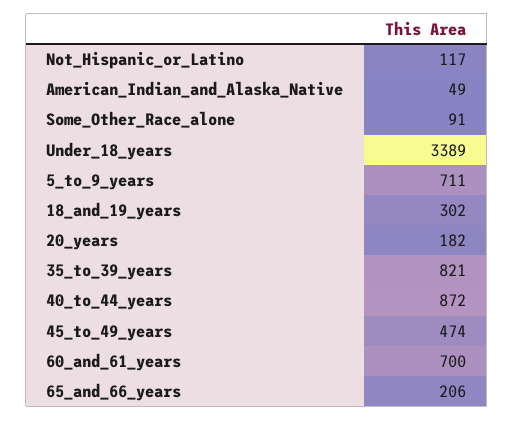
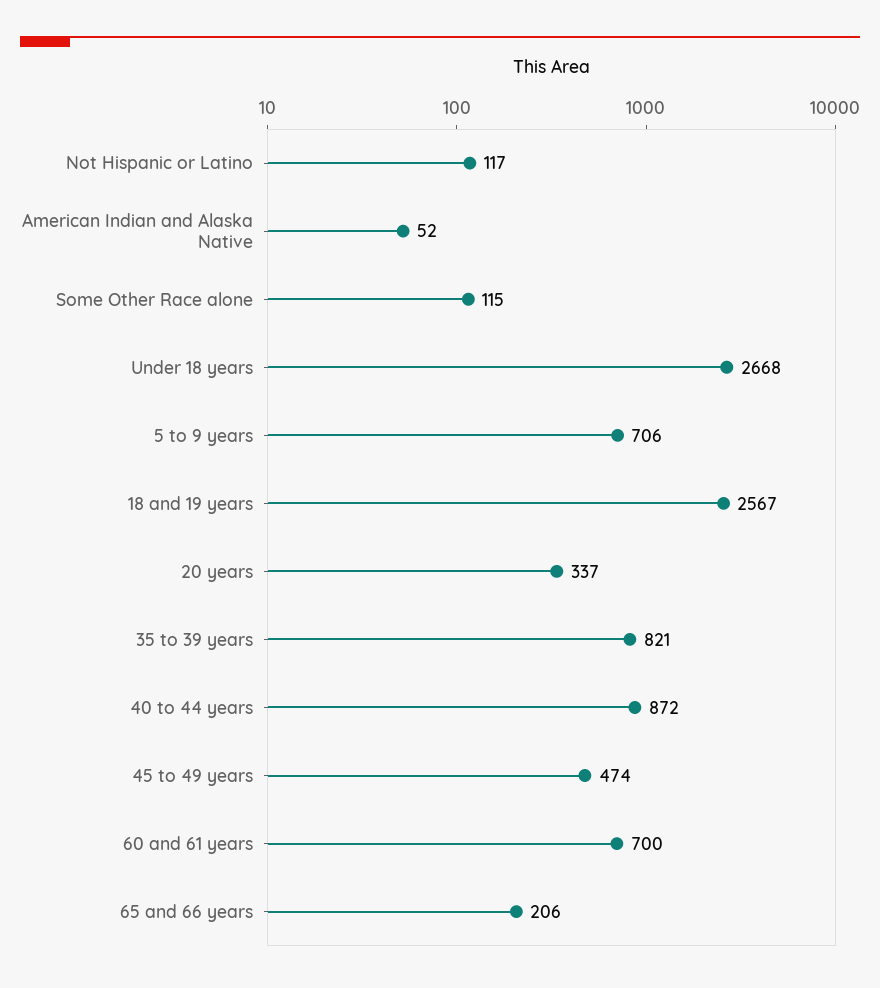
  {
    "Not_Hispanic_or_Latino": 117,
-   "American_Indian_and_Alaska_Native": 49,
+   "American_Indian_and_Alaska_Native": 52,
-   "Some_Other_Race_alone": 91,
+   "Some_Other_Race_alone": 115,
-   "Under_18_years": 3389,
+   "Under_18_years": 2668,
-   "5_to_9_years": 711,
+   "5_to_9_years": 706,
-   "18_and_19_years": 302,
+   "18_and_19_years": 2567,
-   "20_years": 182,
+   "20_years": 337,
    "35_to_39_years": 821,
    "40_to_44_years": 872,
    "45_to_49_years": 474,
    "60_and_61_years": 700,
    "65_and_66_years": 206
  }

